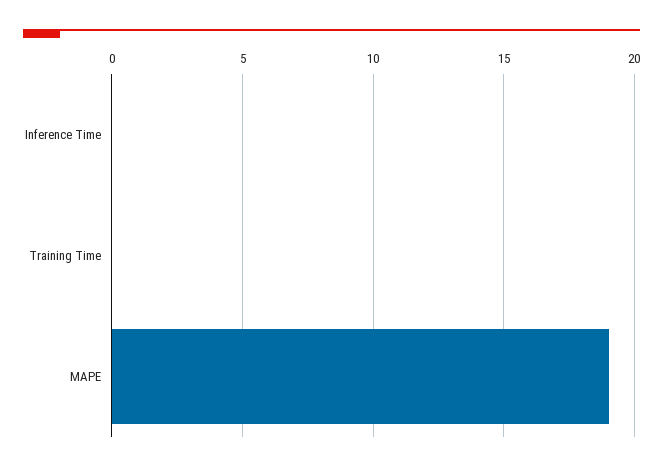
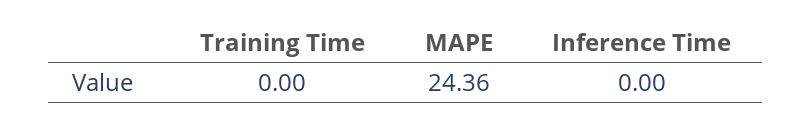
  {
    "Inference Time": 0,
    "Training Time": 0,
-   "MAPE": 19
+   "MAPE": 24.36
  }

